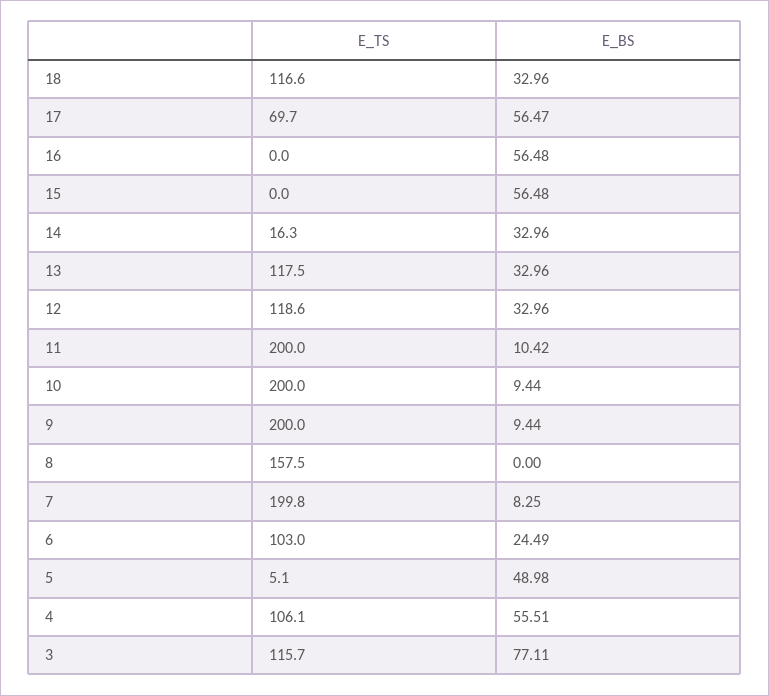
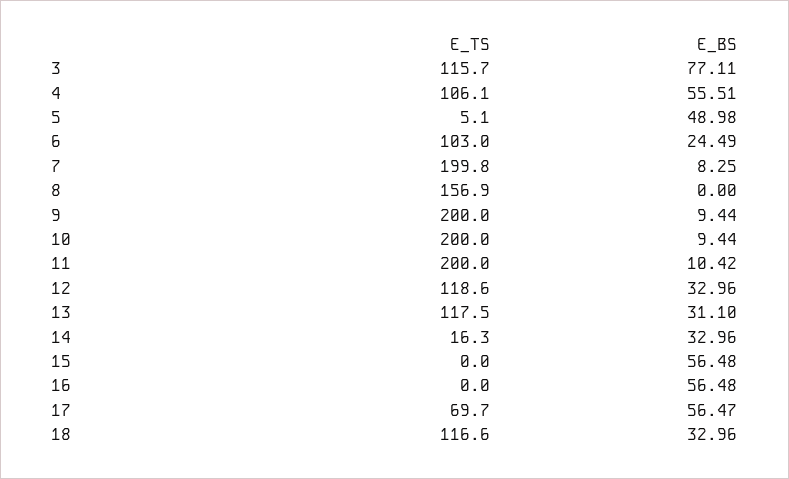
  {
    "E_TS": {
      "18": 116.6,
      "17": 69.7,
      "16": 0,
      "15": 0,
      "14": 16.3,
      "13": 117.5,
      "12": 118.6,
      "11": 200,
      "10": 200,
      "9": 200,
-     "8": 157.5,
+     "8": 156.9,
      "7": 199.8,
      "6": 103,
      "5": 5.1,
      "4": 106.1,
      "3": 115.7
    },
    "E_BS": {
      "18": 32.96,
      "17": 56.47,
      "16": 56.48,
      "15": 56.48,
      "14": 32.96,
-     "13": 32.96,
+     "13": 31.1,
      "12": 32.96,
      "11": 10.42,
      "10": 9.44,
      "9": 9.44,
      "8": 0,
      "7": 8.25,
      "6": 24.49,
      "5": 48.98,
      "4": 55.51,
      "3": 77.11
    }
  }

